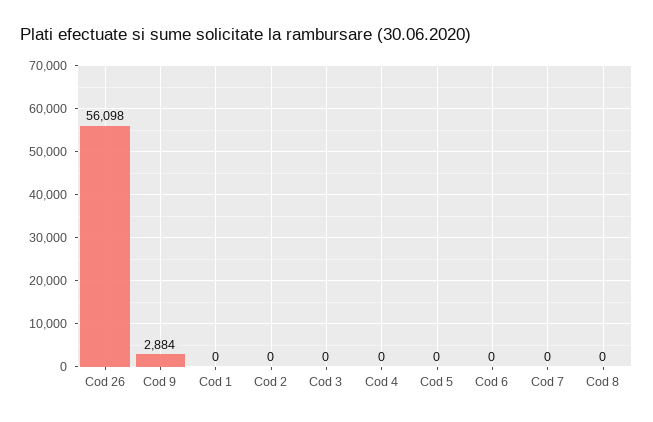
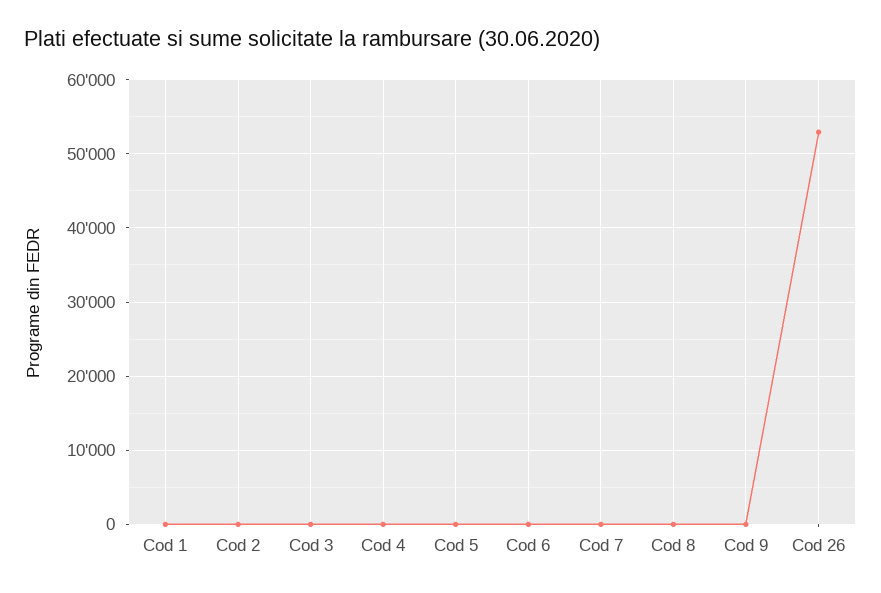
  {
-   "Cod 26": 56098,
+   "Cod 26": 53000,
-   "Cod 9": 2884,
+   "Cod 9": 0,
    "Cod 1": 0,
    "Cod 2": 0,
    "Cod 3": 0,
    "Cod 4": 0,
    "Cod 5": 0,
    "Cod 6": 0,
    "Cod 7": 0,
    "Cod 8": 0
  }

